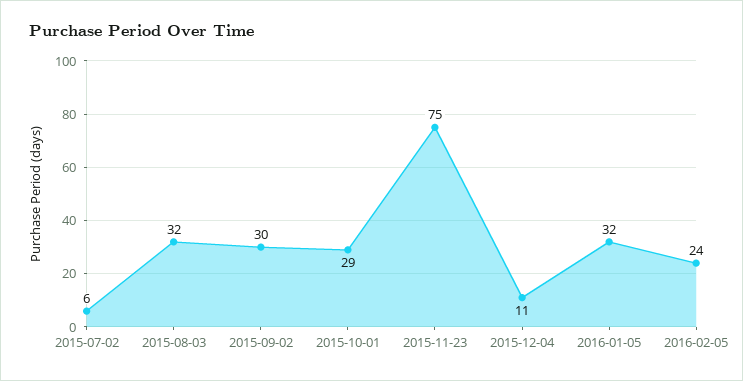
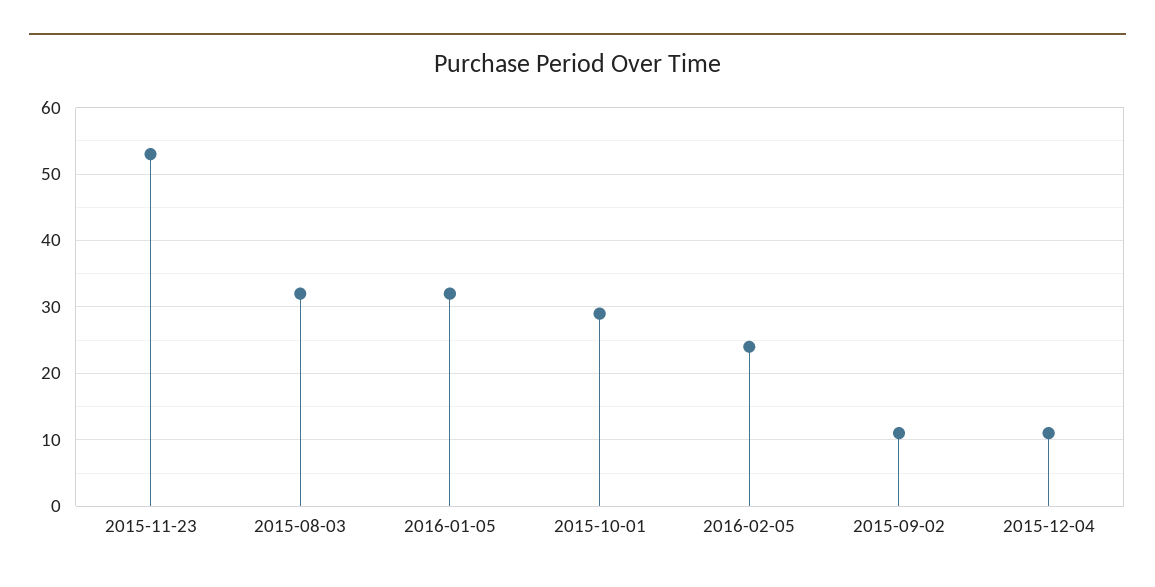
  {
-   "2015-07-02": 6,
    "2015-08-03": 32,
-   "2015-09-02": 30,
+   "2015-09-02": 11,
    "2015-10-01": 29,
-   "2015-11-23": 75,
+   "2015-11-23": 53,
    "2015-12-04": 11,
    "2016-01-05": 32,
    "2016-02-05": 24
  }

